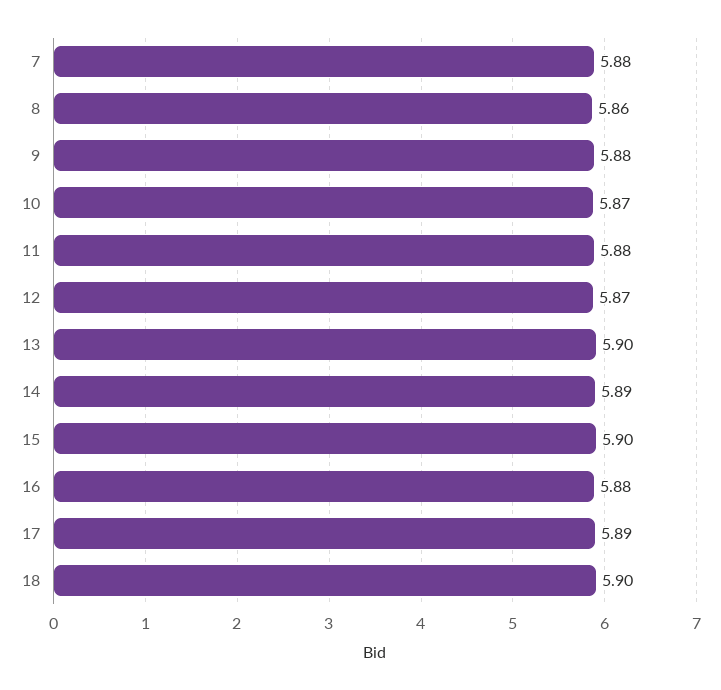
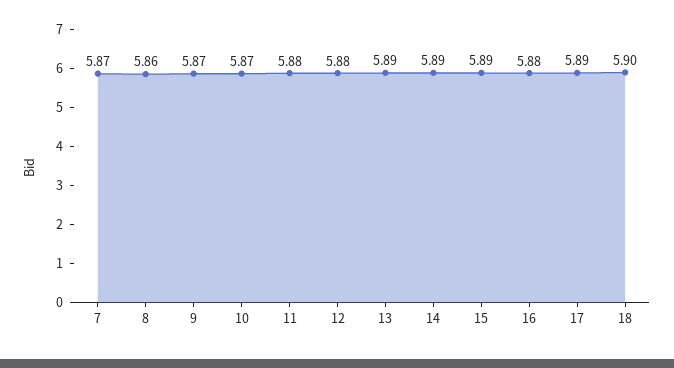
  {
-   "7": 5.88,
+   "7": 5.87,
    "8": 5.86,
-   "9": 5.88,
+   "9": 5.87,
    "10": 5.87,
    "11": 5.88,
-   "12": 5.87,
+   "12": 5.88,
-   "13": 5.9,
+   "13": 5.89,
    "14": 5.89,
-   "15": 5.9,
+   "15": 5.89,
    "16": 5.88,
    "17": 5.89,
    "18": 5.9
  }

